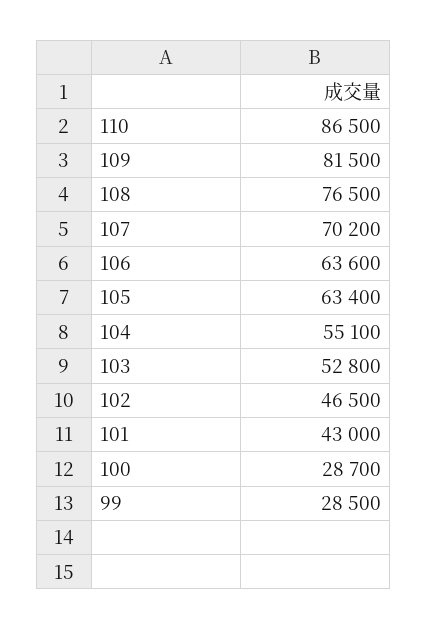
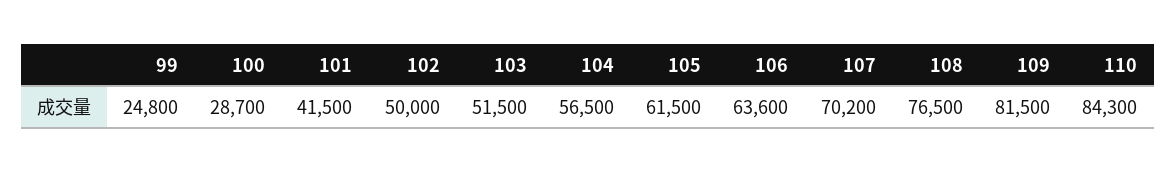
  {
-   "110": 86500,
+   "110": 84300,
    "109": 81500,
    "108": 76500,
    "107": 70200,
    "106": 63600,
-   "105": 63400,
+   "105": 61500,
-   "104": 55100,
+   "104": 56500,
-   "103": 52800,
+   "103": 51500,
-   "102": 46500,
+   "102": 50000,
-   "101": 43000,
+   "101": 41500,
    "100": 28700,
-   "99": 28500
+   "99": 24800
  }

